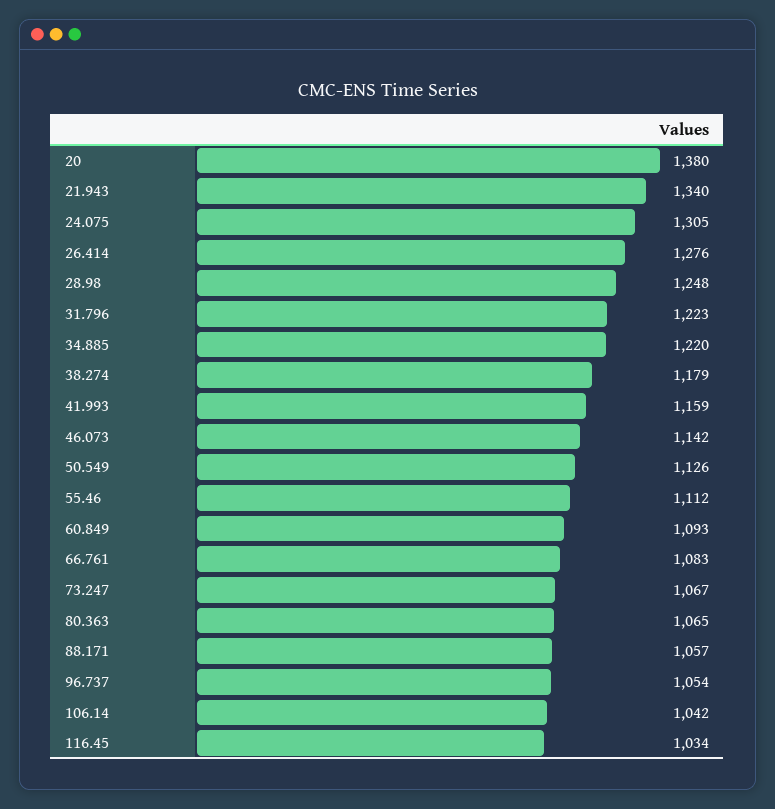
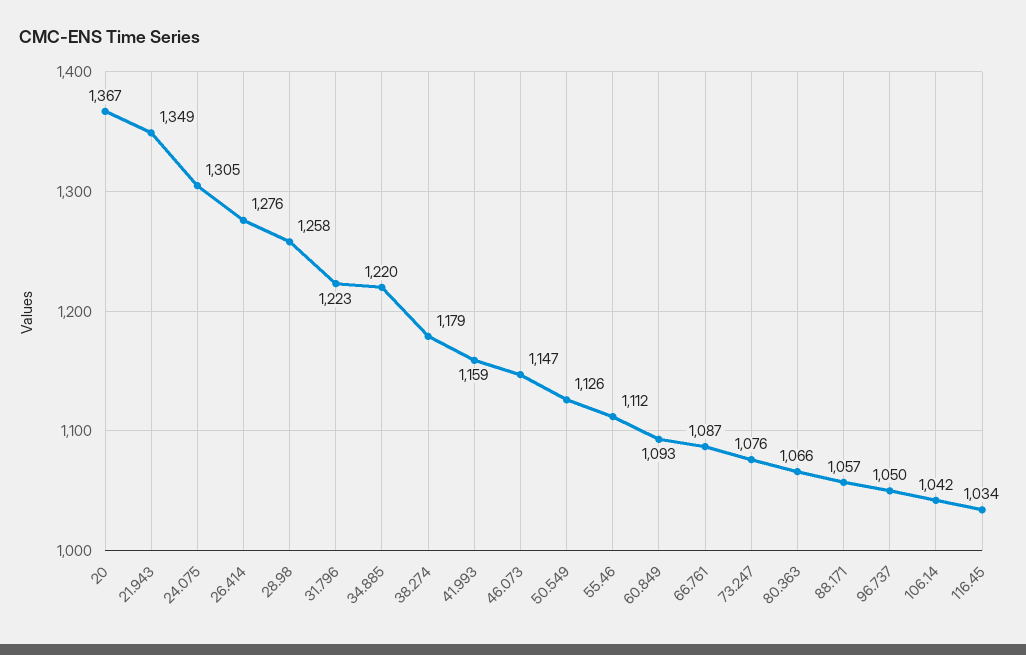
  {
-   "20": 1380,
+   "20": 1367,
-   "21.943": 1340,
+   "21.943": 1349,
    "24.075": 1305,
    "26.414": 1276,
-   "28.98": 1248,
+   "28.98": 1258,
    "31.796": 1223,
    "34.885": 1220,
    "38.274": 1179,
    "41.993": 1159,
-   "46.073": 1142,
+   "46.073": 1147,
    "50.549": 1126,
    "55.46": 1112,
    "60.849": 1093,
-   "66.761": 1083,
+   "66.761": 1087,
-   "73.247": 1067,
+   "73.247": 1076,
-   "80.363": 1065,
+   "80.363": 1066,
    "88.171": 1057,
-   "96.737": 1054,
+   "96.737": 1050,
    "106.14": 1042,
    "116.45": 1034
  }

